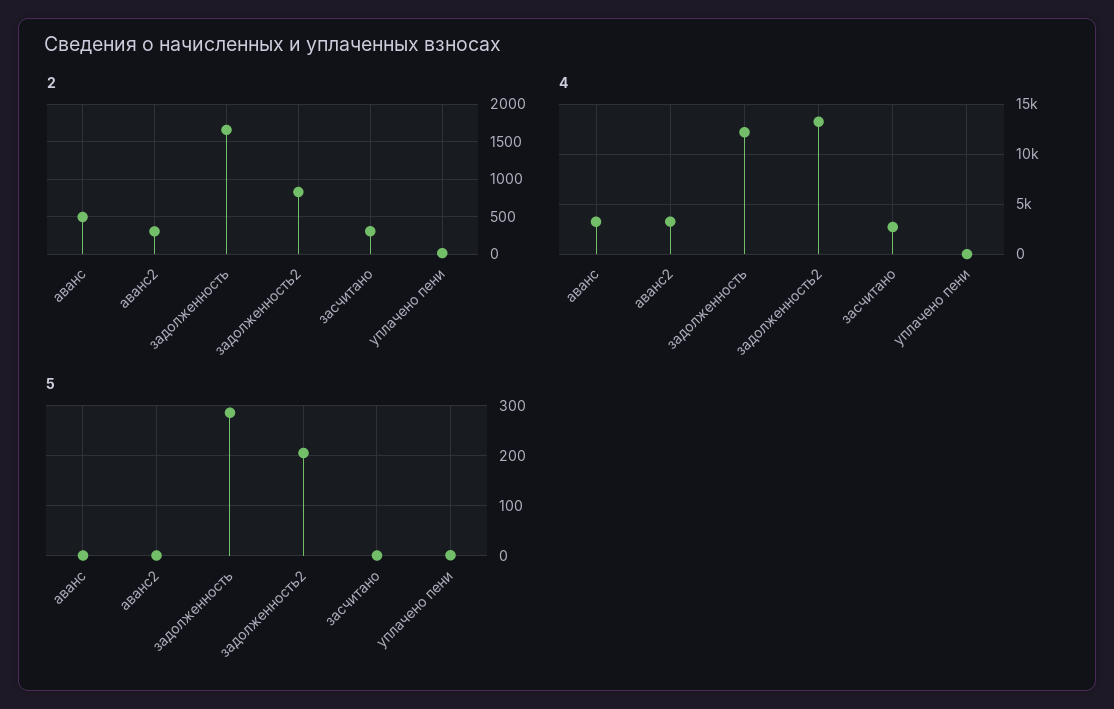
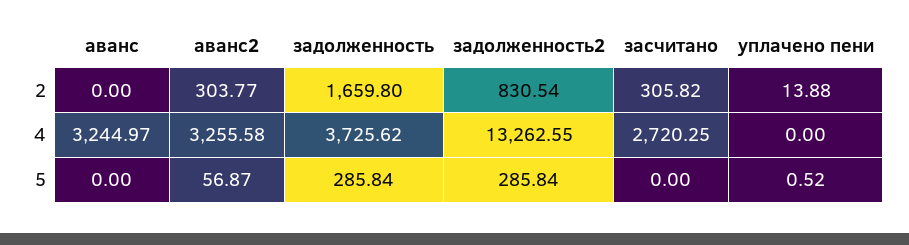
  {
    "2": {
-     "аванс": 500,
+     "аванс": 0,
      "аванс2": 303.77,
      "задолженность": 1659.8,
      "задолженность2": 830.54,
      "засчитано": 305.82,
      "уплачено пени": 13.88
    },
    "4": {
      "аванс": 3244.97,
      "аванс2": 3255.58,
-     "задолженность": 12000,
+     "задолженность": 3725.62,
      "задолженность2": 13262.55,
      "засчитано": 2720.25,
      "уплачено пени": 0
    },
    "5": {
      "аванс": 0,
-     "аванс2": 0,
+     "аванс2": 56.87,
      "задолженность": 285.84,
-     "задолженность2": 200,
+     "задолженность2": 285.84,
      "засчитано": 0,
      "уплачено пени": 0.52
    }
  }

